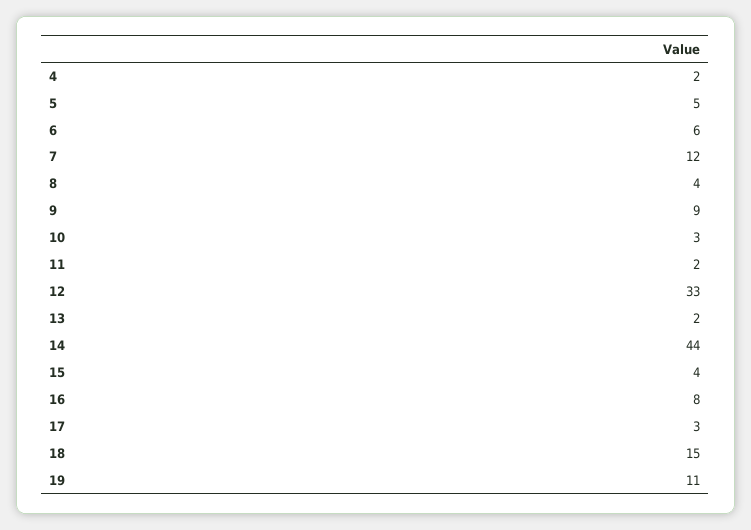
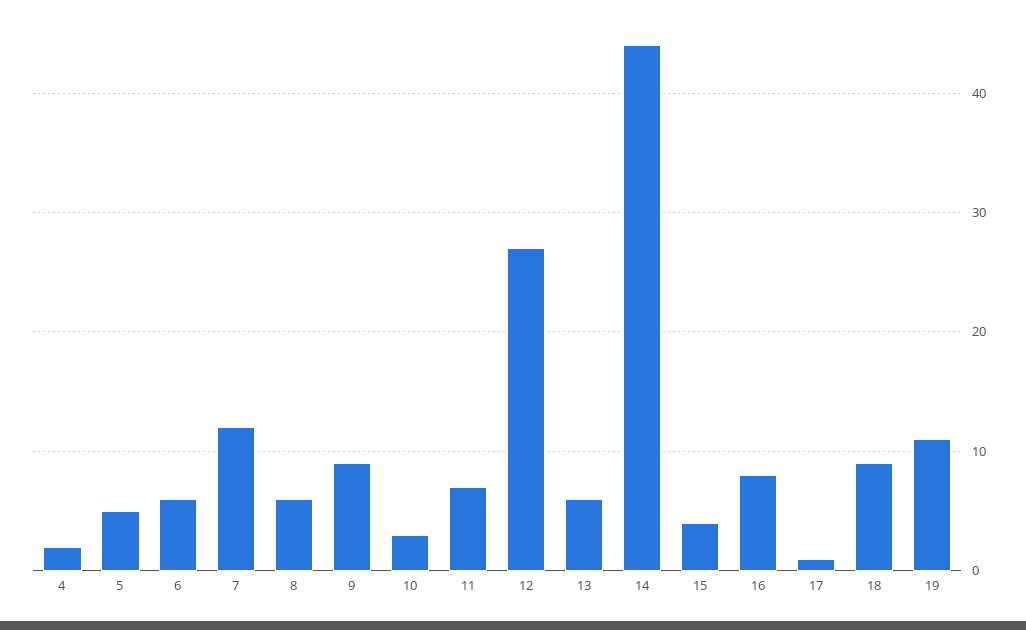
  {
    "4": 2,
    "5": 5,
    "6": 6,
    "7": 12,
-   "8": 4,
+   "8": 6,
    "9": 9,
    "10": 3,
-   "11": 2,
+   "11": 7,
-   "12": 33,
+   "12": 27,
-   "13": 2,
+   "13": 6,
    "14": 44,
    "15": 4,
    "16": 8,
-   "17": 3,
+   "17": 1,
-   "18": 15,
+   "18": 9,
    "19": 11
  }

